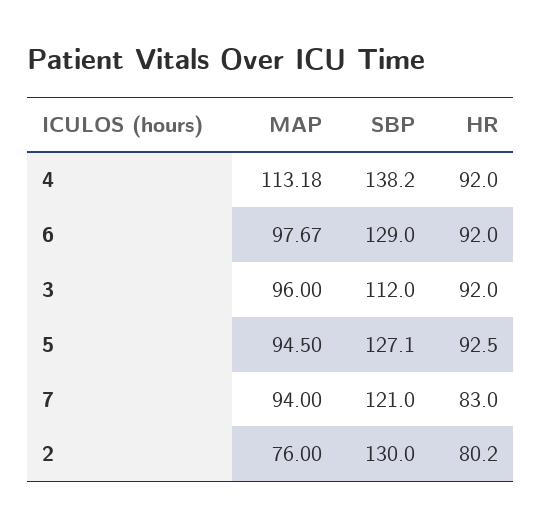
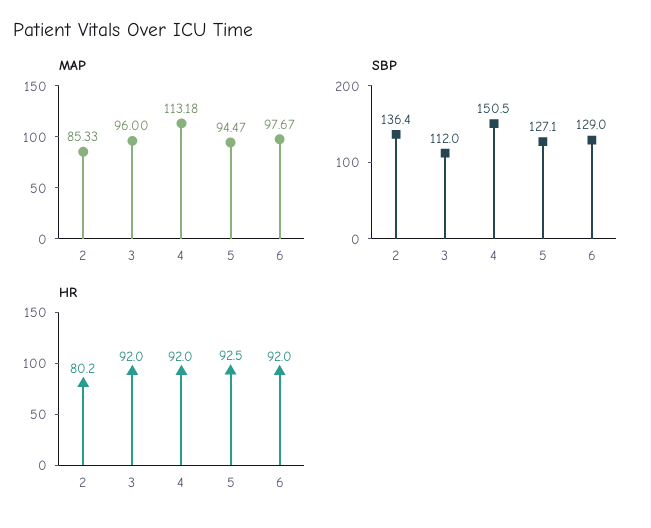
  {
    "MAP": {
      "4": 113.18,
      "6": 97.67,
      "3": 96,
-     "5": 94.5,
+     "5": 94.47,
-     "7": 94,
-     "2": 76
+     "2": 85.33
    },
    "SBP": {
-     "4": 138.2,
+     "4": 150.5,
      "6": 129,
      "3": 112,
      "5": 127.1,
-     "7": 121,
-     "2": 130
+     "2": 136.4
    },
    "HR": {
      "4": 92,
      "6": 92,
      "3": 92,
      "5": 92.5,
-     "7": 83,
      "2": 80.2
    }
  }

